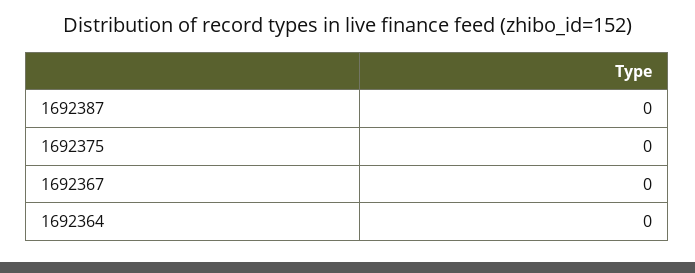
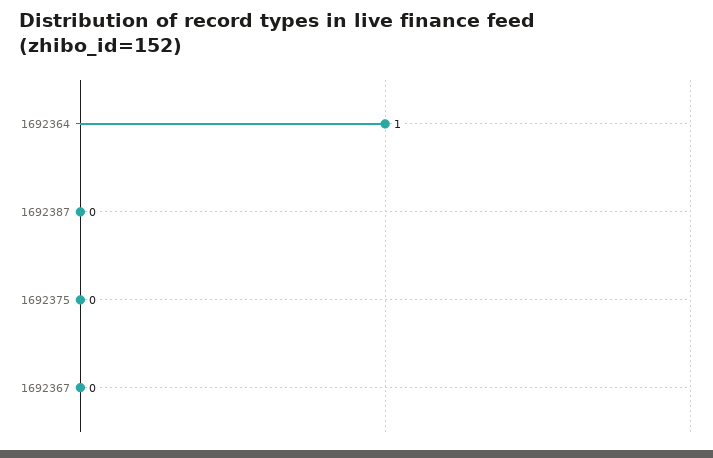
  {
    "1692387": 0,
    "1692375": 0,
    "1692367": 0,
-   "1692364": 0
+   "1692364": 1
  }

